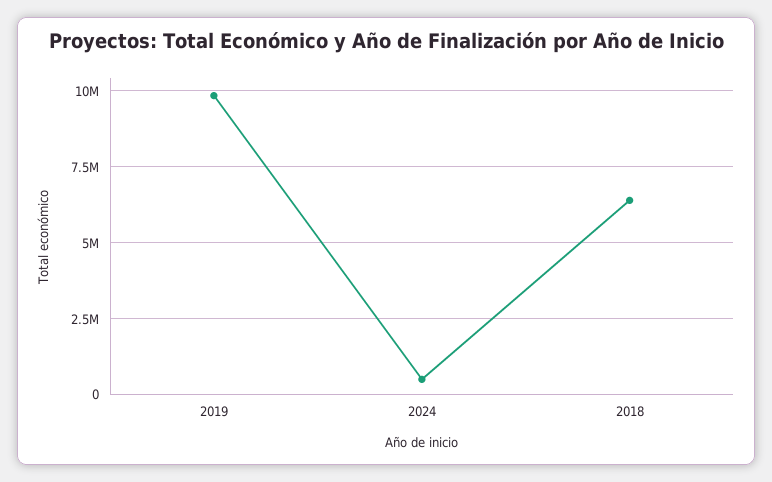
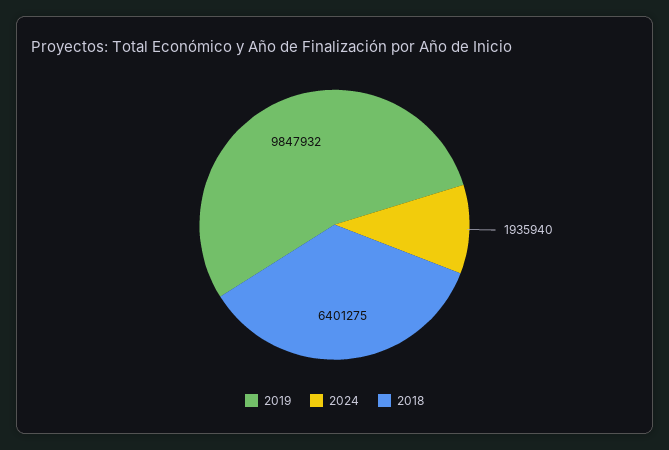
  {
    "2019": 9847932,
-   "2024": 500000,
+   "2024": 1935940,
    "2018": 6401275
  }

